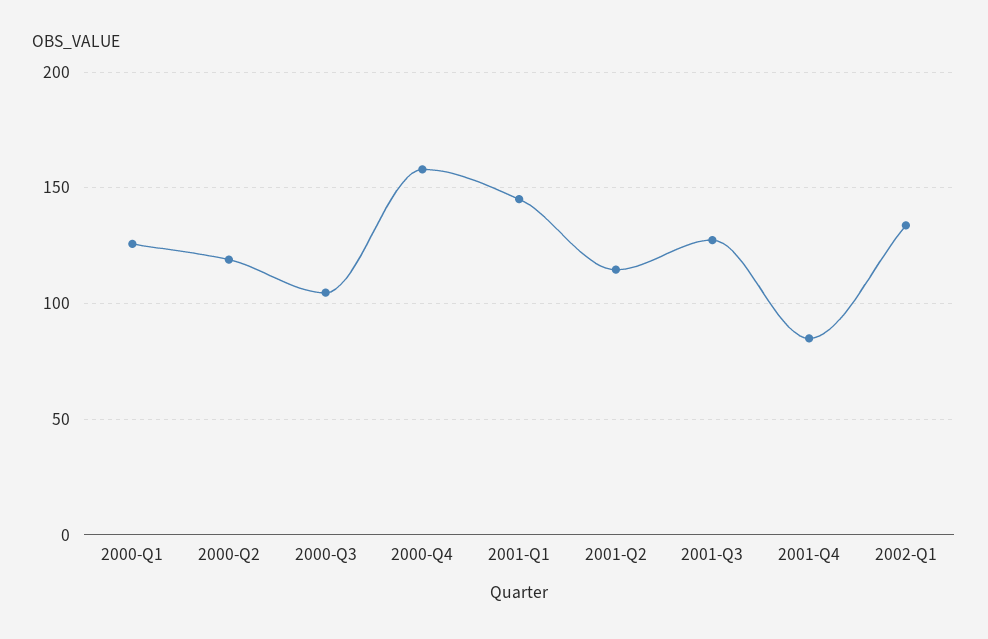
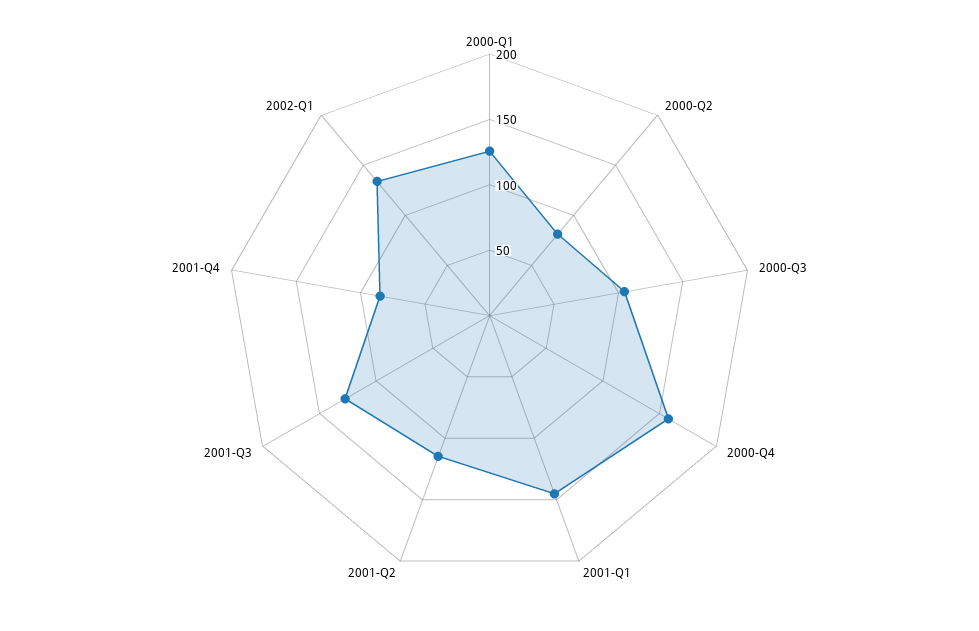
  {
    "2000-Q1": 125,
-   "2000-Q2": 120,
+   "2000-Q2": 80,
    "2000-Q3": 105,
    "2000-Q4": 160,
    "2001-Q1": 145,
    "2001-Q2": 115,
    "2001-Q3": 125,
    "2001-Q4": 85,
    "2002-Q1": 135
  }

